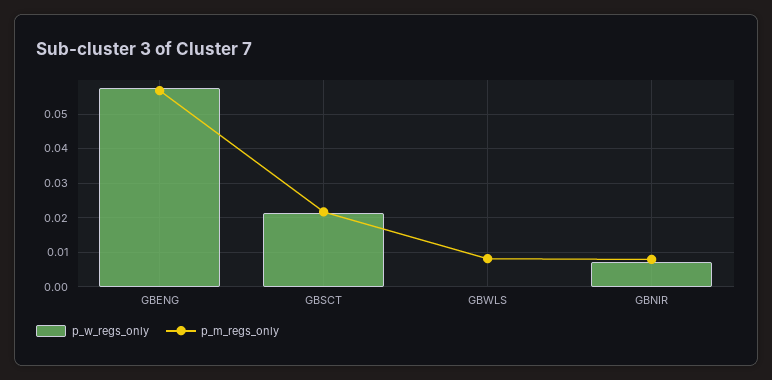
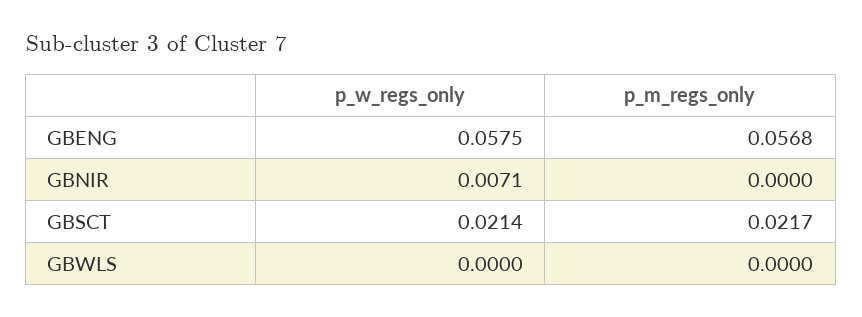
  {
    "p_w_regs_only": {
      "GBENG": 0.0575,
      "GBSCT": 0.0214,
      "GBWLS": 0,
      "GBNIR": 0.0071
    },
    "p_m_regs_only": {
      "GBENG": 0.0568,
      "GBSCT": 0.0217,
-     "GBWLS": 0.008,
+     "GBWLS": 0,
-     "GBNIR": 0.008
+     "GBNIR": 0
    }
  }

